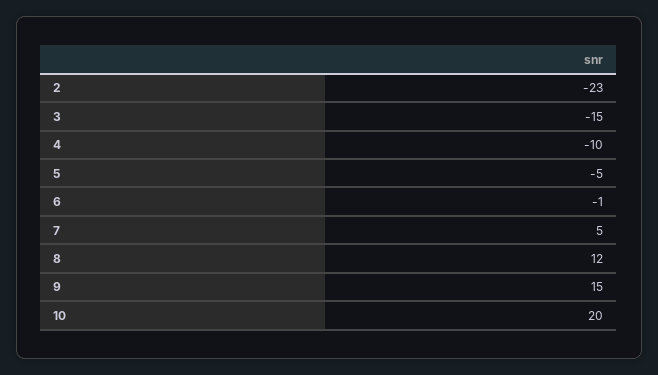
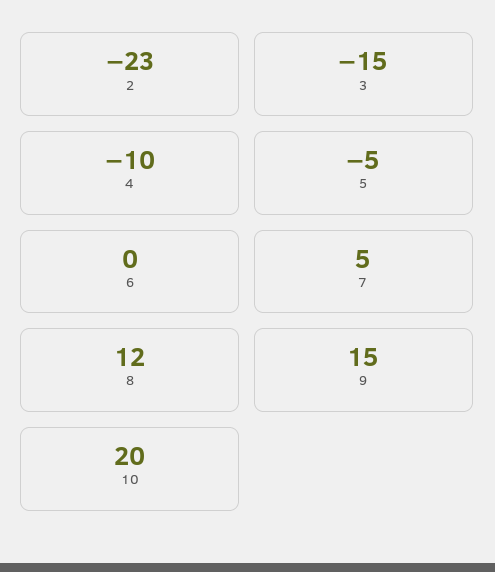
  {
    "2": -23,
    "3": -15,
    "4": -10,
    "5": -5,
-   "6": -1,
+   "6": 0,
    "7": 5,
    "8": 12,
    "9": 15,
    "10": 20
  }

